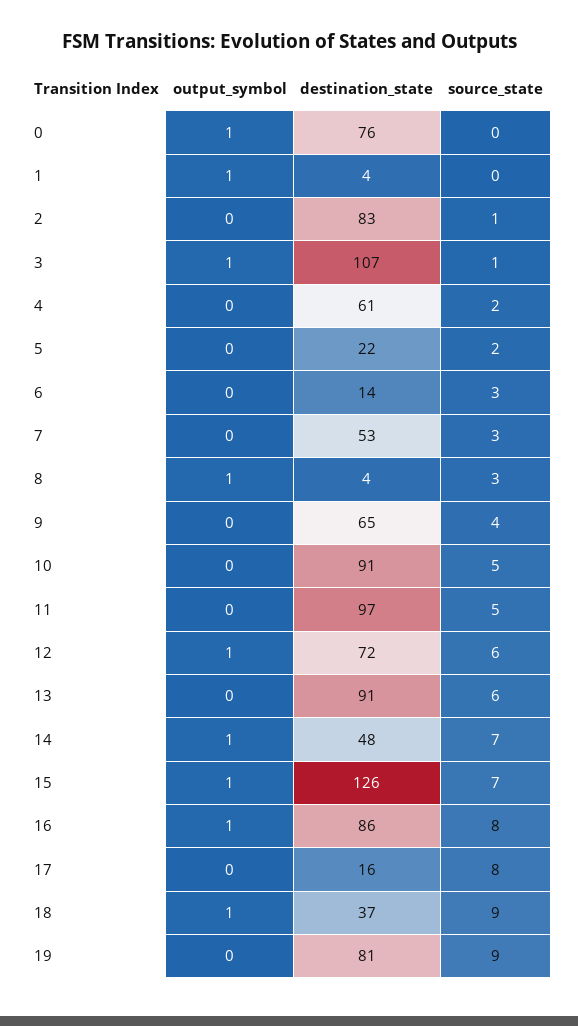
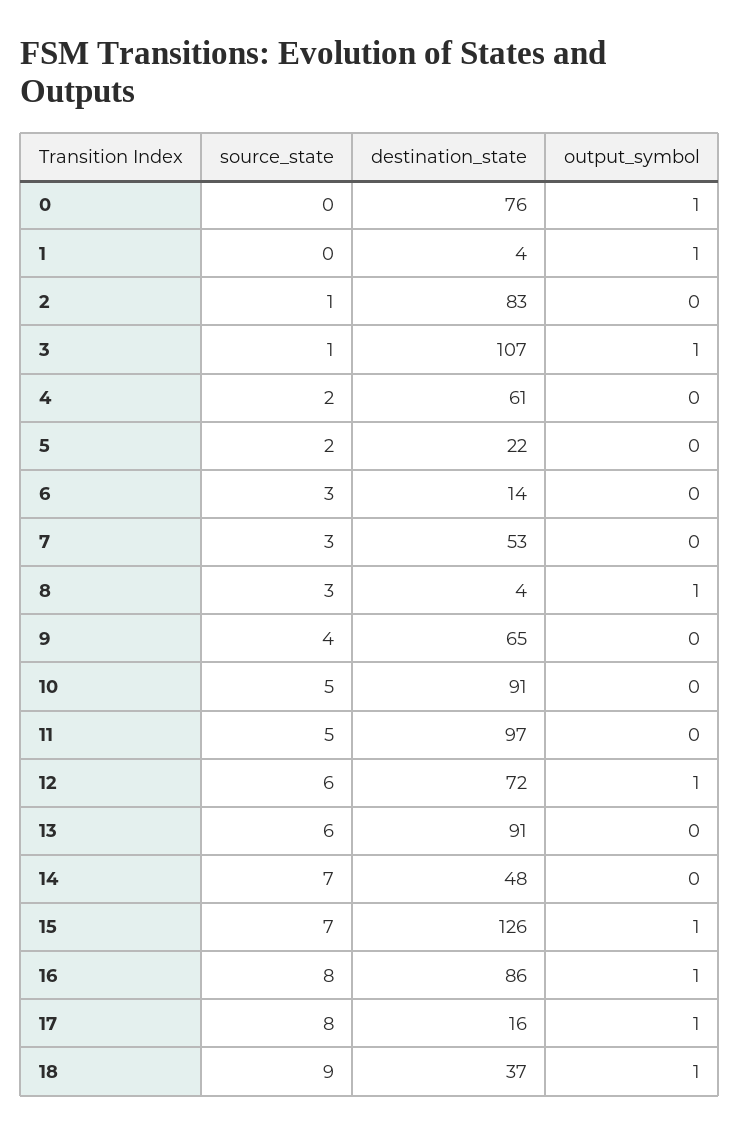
  {
    "output_symbol": {
      "0": 1,
      "1": 1,
      "2": 0,
      "3": 1,
      "4": 0,
      "5": 0,
      "6": 0,
      "7": 0,
      "8": 1,
      "9": 0,
      "10": 0,
      "11": 0,
      "12": 1,
      "13": 0,
-     "14": 1,
+     "14": 0,
      "15": 1,
      "16": 1,
-     "17": 0,
+     "17": 1,
-     "18": 1,
+     "18": 1
-     "19": 0
    },
    "destination_state": {
      "0": 76,
      "1": 4,
      "2": 83,
      "3": 107,
      "4": 61,
      "5": 22,
      "6": 14,
      "7": 53,
      "8": 4,
      "9": 65,
      "10": 91,
      "11": 97,
      "12": 72,
      "13": 91,
      "14": 48,
      "15": 126,
      "16": 86,
      "17": 16,
-     "18": 37,
+     "18": 37
-     "19": 81
    },
    "source_state": {
      "0": 0,
      "1": 0,
      "2": 1,
      "3": 1,
      "4": 2,
      "5": 2,
      "6": 3,
      "7": 3,
      "8": 3,
      "9": 4,
      "10": 5,
      "11": 5,
      "12": 6,
      "13": 6,
      "14": 7,
      "15": 7,
      "16": 8,
      "17": 8,
-     "18": 9,
+     "18": 9
-     "19": 9
    }
  }

